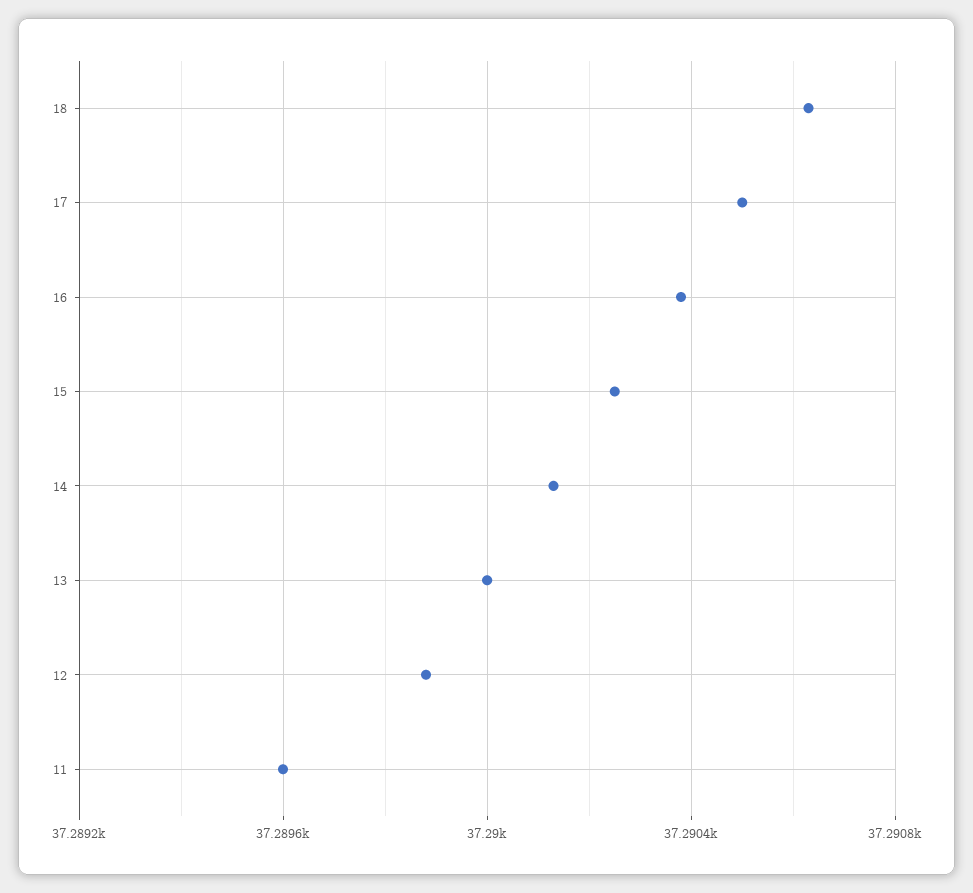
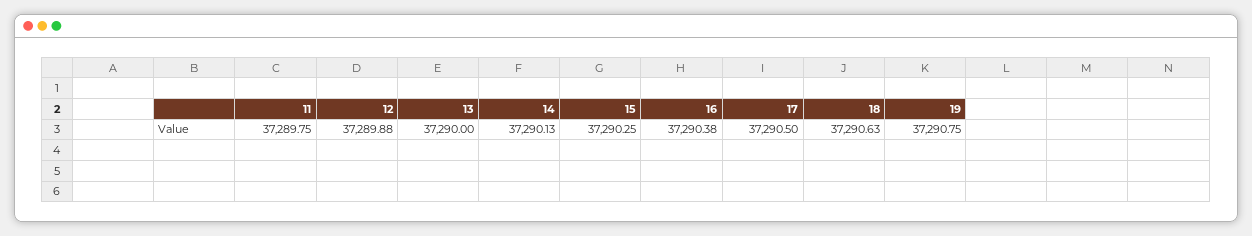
  {
    "18": 37290.63,
    "17": 37290.5,
    "16": 37290.38,
    "15": 37290.25,
    "14": 37290.13,
    "13": 37290,
    "12": 37289.88,
-   "11": 37289.6
+   "11": 37289.75,
+   "19": 37290.75
  }

